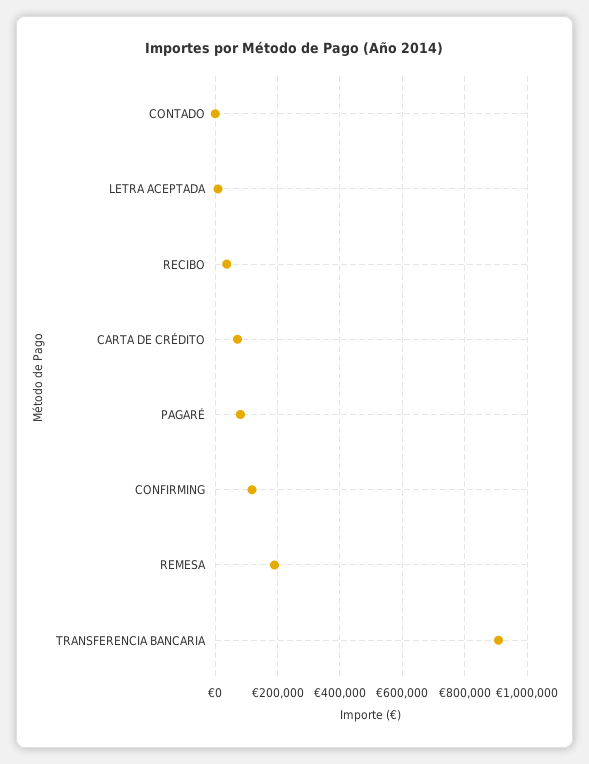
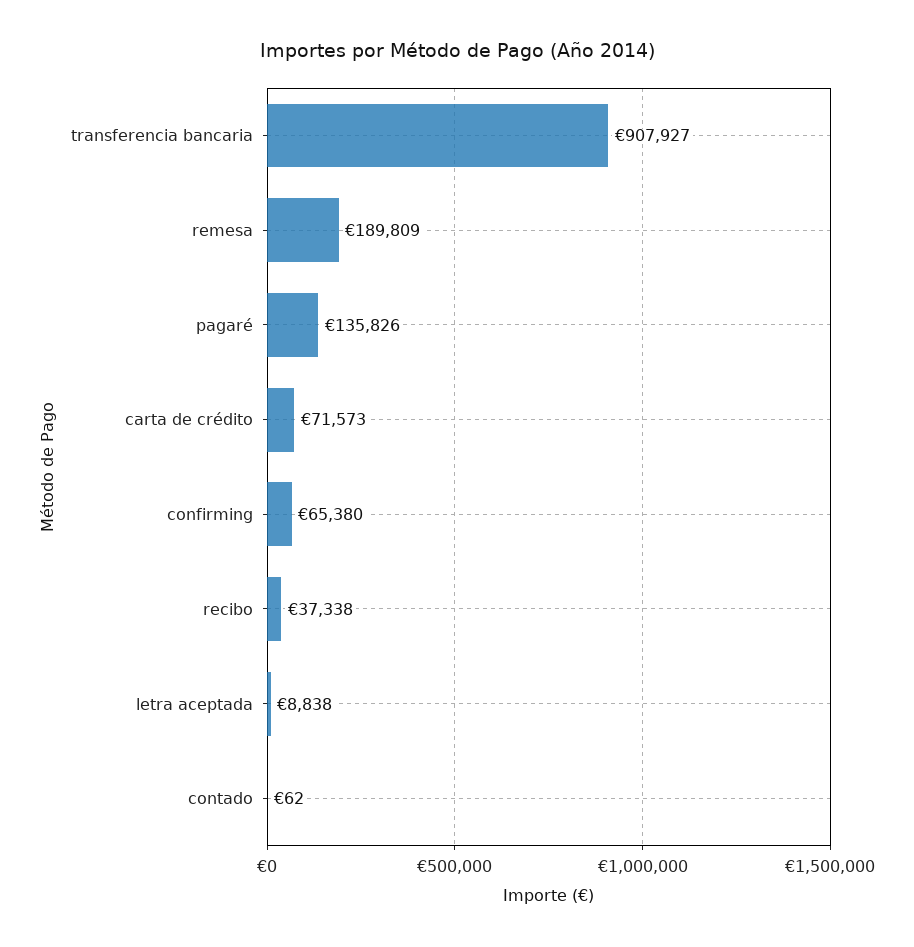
  {
    "CONTADO": 62,
    "LETRA ACEPTADA": 8838,
    "RECIBO": 37338,
    "CARTA DE CRÉDITO": 71573,
-   "PAGARÉ": 80000,
+   "PAGARÉ": 135826,
-   "CONFIRMING": 120000,
+   "CONFIRMING": 65380,
    "REMESA": 189809,
    "TRANSFERENCIA BANCARIA": 907927
  }

